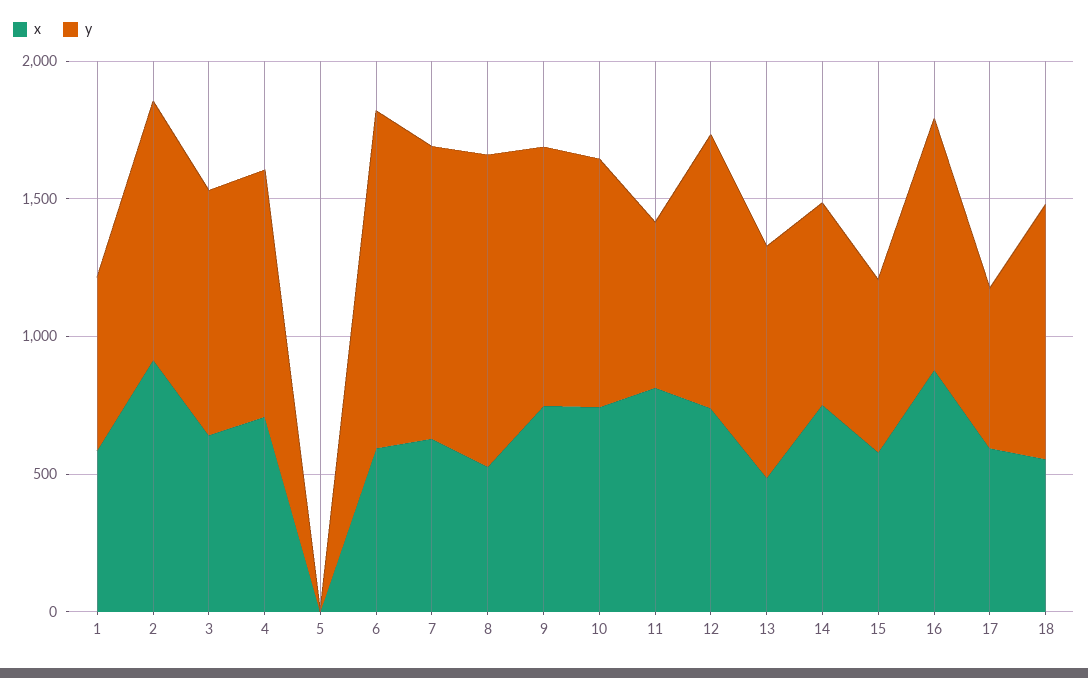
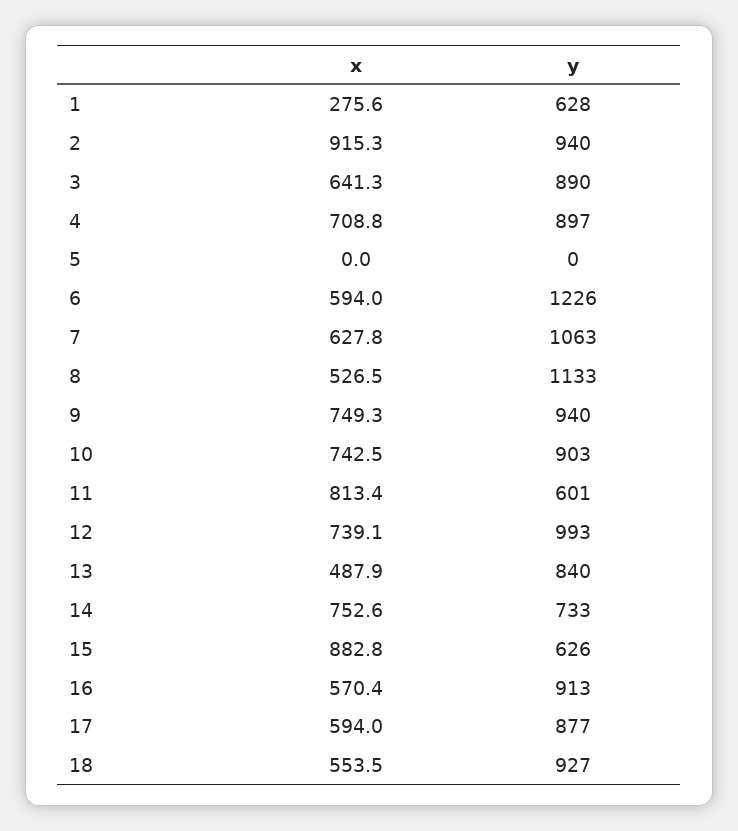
  {
    "x": {
-     "1": 600,
+     "1": 275.6,
      "2": 915.3,
      "3": 641.3,
      "4": 708.8,
      "5": 0,
      "6": 594,
      "7": 627.8,
      "8": 526.5,
      "9": 749.3,
      "10": 742.5,
      "11": 813.4,
      "12": 739.1,
      "13": 487.9,
      "14": 752.6,
-     "15": 600,
+     "15": 882.8,
-     "16": 900,
+     "16": 570.4,
      "17": 594,
      "18": 553.5
    },
    "y": {
      "1": 628,
      "2": 940,
      "3": 890,
      "4": 897,
      "5": 0,
      "6": 1226,
      "7": 1063,
      "8": 1133,
      "9": 940,
      "10": 903,
      "11": 601,
      "12": 993,
      "13": 840,
      "14": 733,
      "15": 626,
      "16": 913,
-     "17": 600,
+     "17": 877,
      "18": 927
    }
  }

